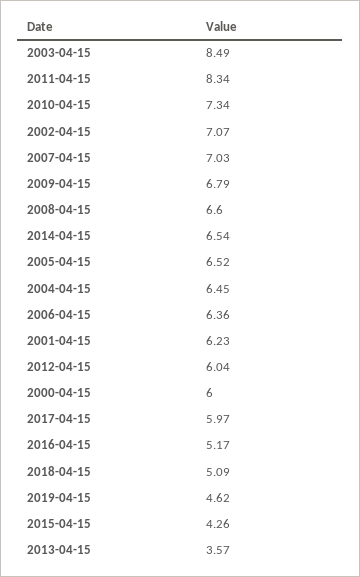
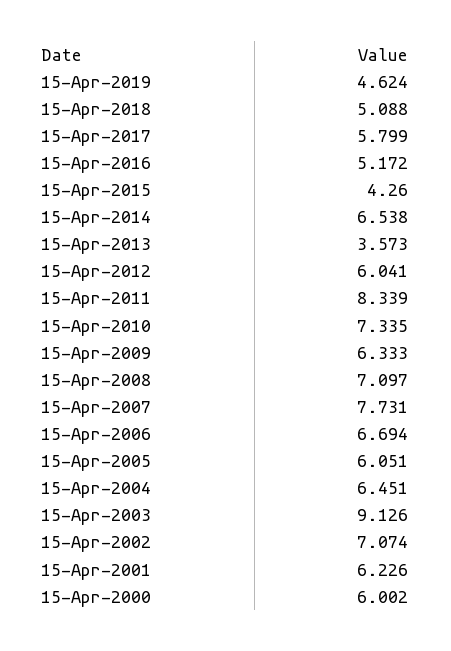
  {
-   "2003-04-15": 8.49,
+   "2003-04-15": 9.126,
    "2011-04-15": 8.339,
    "2010-04-15": 7.335,
    "2002-04-15": 7.074,
-   "2007-04-15": 7.03,
+   "2007-04-15": 7.731,
-   "2009-04-15": 6.79,
+   "2009-04-15": 6.333,
-   "2008-04-15": 6.6,
+   "2008-04-15": 7.097,
    "2014-04-15": 6.538,
-   "2005-04-15": 6.52,
+   "2005-04-15": 6.051,
    "2004-04-15": 6.451,
-   "2006-04-15": 6.36,
+   "2006-04-15": 6.694,
    "2001-04-15": 6.226,
    "2012-04-15": 6.041,
    "2000-04-15": 6.002,
-   "2017-04-15": 5.97,
+   "2017-04-15": 5.799,
    "2016-04-15": 5.172,
    "2018-04-15": 5.088,
    "2019-04-15": 4.624,
    "2015-04-15": 4.26,
    "2013-04-15": 3.573
  }

